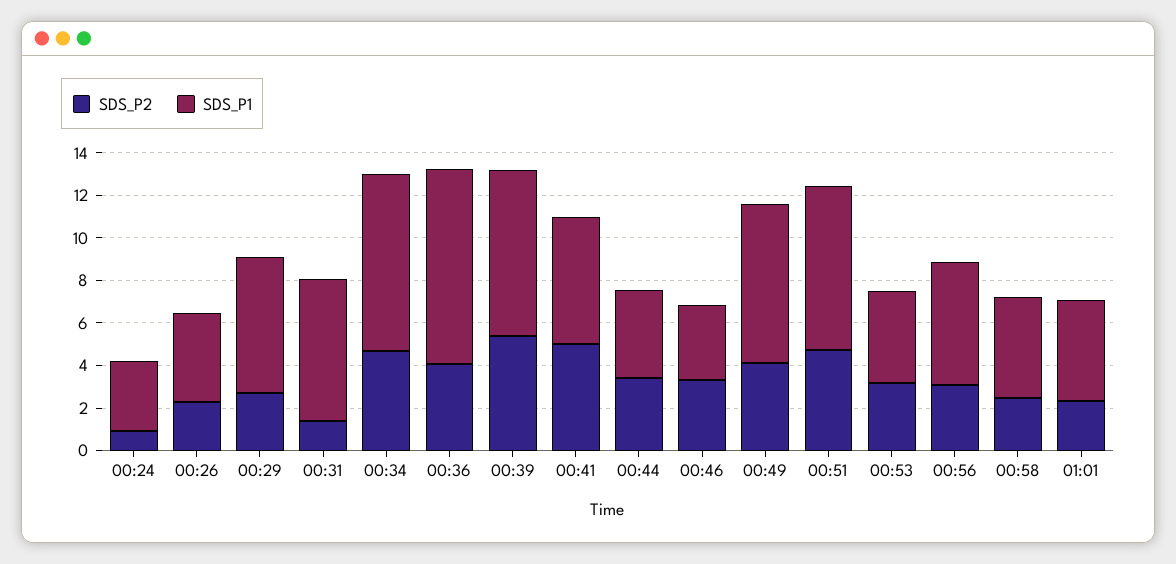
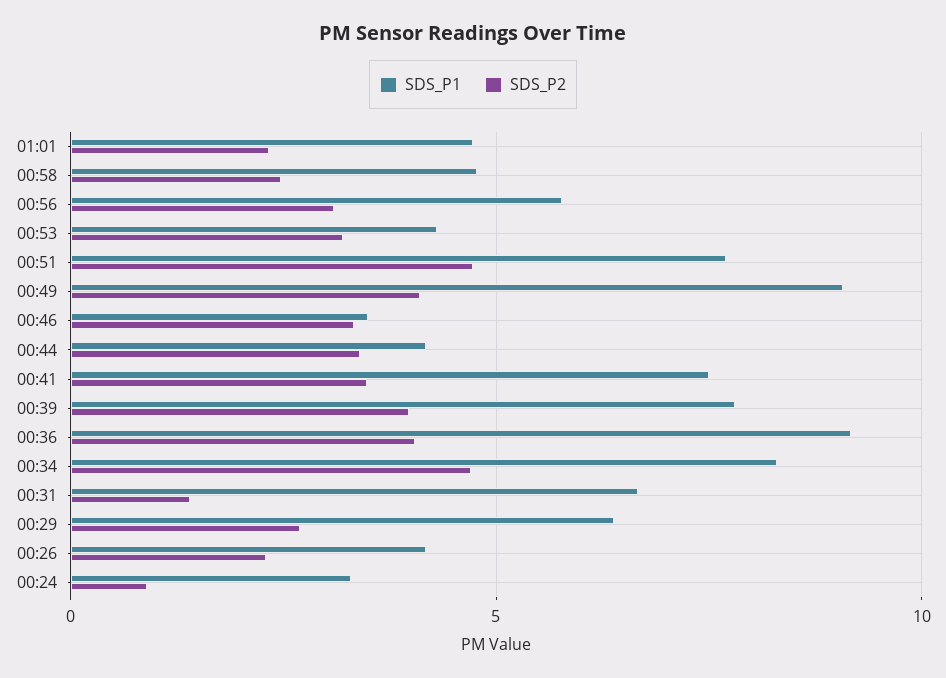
  {
    "SDS_P2": {
      "00:24": 1,
      "00:26": 2.5,
      "00:29": 2.5,
      "00:31": 1.5,
      "00:34": 4.5,
      "00:36": 4,
-     "00:39": 5.5,
+     "00:39": 4,
-     "00:41": 5,
+     "00:41": 3.5,
      "00:44": 3.5,
      "00:46": 3.5,
      "00:49": 4,
      "00:51": 4.5,
      "00:53": 3,
      "00:56": 3,
      "00:58": 2.5,
      "01:01": 2.5
    },
    "SDS_P1": {
      "00:24": 3.5,
      "00:26": 4,
      "00:29": 6.5,
      "00:31": 6.5,
      "00:34": 8.5,
      "00:36": 9,
      "00:39": 8,
-     "00:41": 6,
+     "00:41": 7.5,
      "00:44": 4,
      "00:46": 3.5,
-     "00:49": 7.5,
+     "00:49": 9,
      "00:51": 7.5,
      "00:53": 4.5,
      "00:56": 6,
      "00:58": 5,
      "01:01": 4.5
    }
  }

